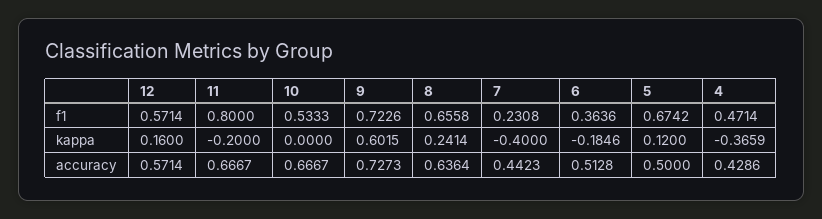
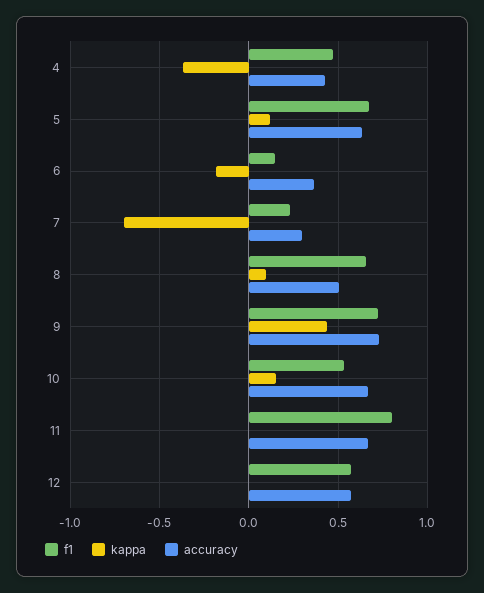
  {
    "f1": {
      "12": 0.5714,
      "11": 0.8,
      "10": 0.5333,
      "9": 0.7226,
      "8": 0.6558,
      "7": 0.2308,
-     "6": 0.3636,
+     "6": 0.15,
      "5": 0.6742,
      "4": 0.4714
    },
    "kappa": {
-     "12": 0.16,
+     "12": 0,
-     "11": -0.2,
+     "11": 0,
-     "10": 0,
+     "10": 0.15,
-     "9": 0.6015,
+     "9": 0.45,
-     "8": 0.2414,
+     "8": 0.1,
-     "7": -0.4,
+     "7": -0.7,
      "6": -0.1846,
      "5": 0.12,
      "4": -0.3659
    },
    "accuracy": {
      "12": 0.5714,
      "11": 0.6667,
      "10": 0.6667,
      "9": 0.7273,
-     "8": 0.6364,
+     "8": 0.5,
-     "7": 0.4423,
+     "7": 0.3,
-     "6": 0.5128,
+     "6": 0.35,
-     "5": 0.5,
+     "5": 0.65,
      "4": 0.4286
    }
  }

